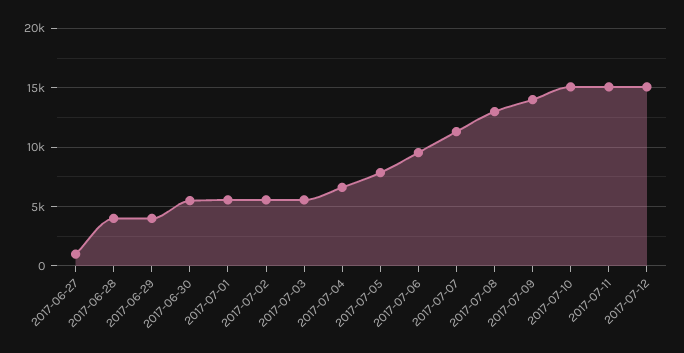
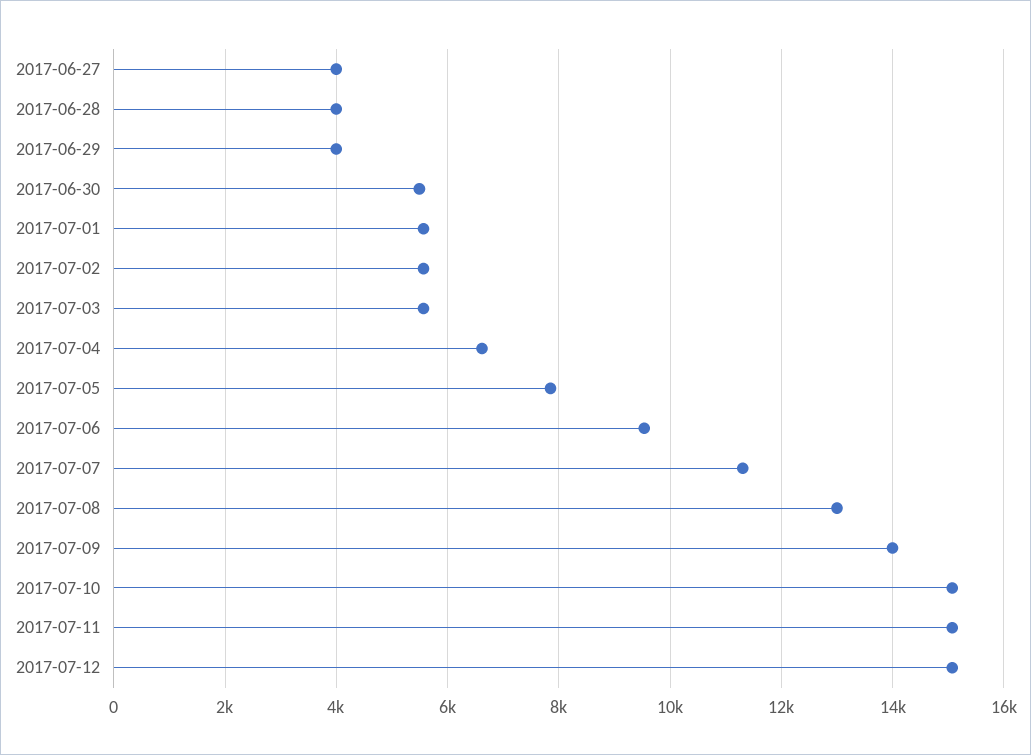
  {
-   "2017-06-27": 1000,
+   "2017-06-27": 4000,
    "2017-06-28": 4000,
    "2017-06-29": 4000,
    "2017-06-30": 5400,
    "2017-07-01": 5600,
    "2017-07-02": 5600,
    "2017-07-03": 5600,
    "2017-07-04": 6600,
    "2017-07-05": 7800,
    "2017-07-06": 9600,
    "2017-07-07": 11400,
    "2017-07-08": 13000,
    "2017-07-09": 14000,
    "2017-07-10": 15000,
    "2017-07-11": 15000,
    "2017-07-12": 15000
  }

